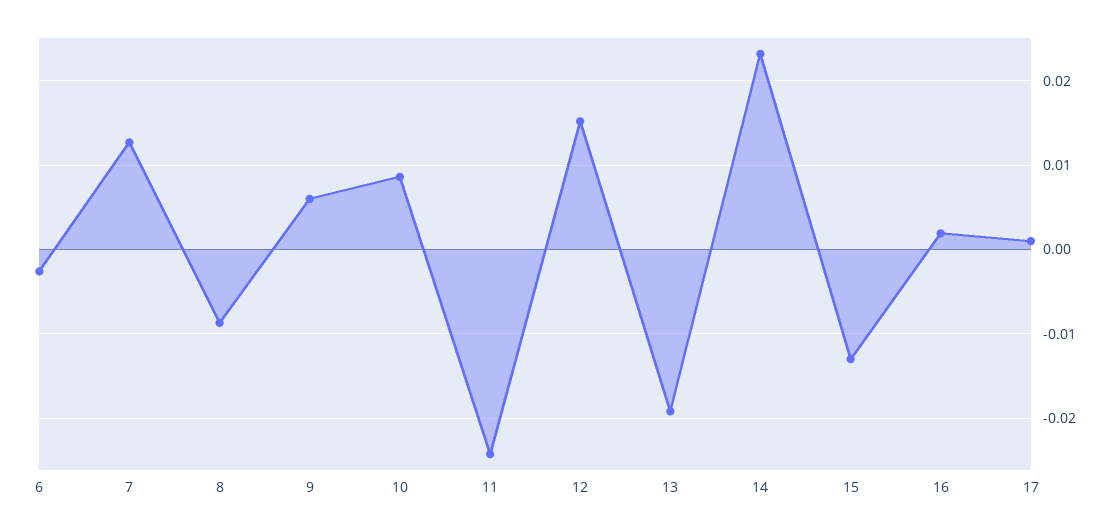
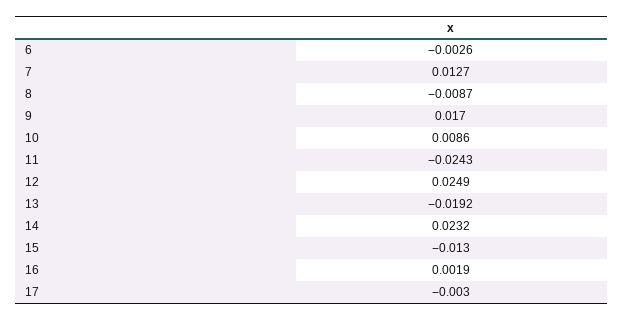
  {
    "6": -0.0026,
    "7": 0.0127,
    "8": -0.0087,
-   "9": 0.006,
+   "9": 0.017,
    "10": 0.0086,
    "11": -0.0243,
-   "12": 0.015,
+   "12": 0.0249,
    "13": -0.0192,
    "14": 0.0232,
    "15": -0.013,
    "16": 0.0019,
-   "17": 0.001
+   "17": -0.003
  }

